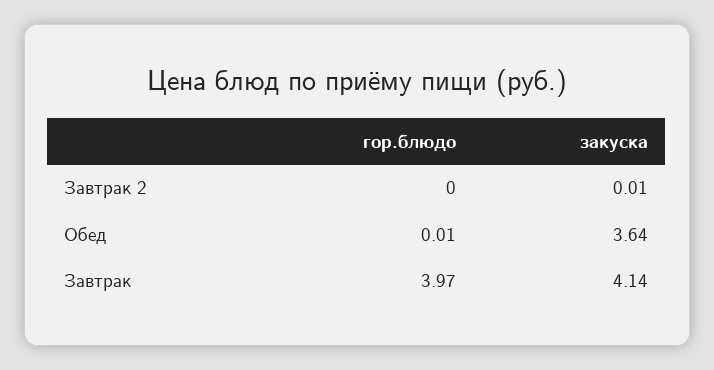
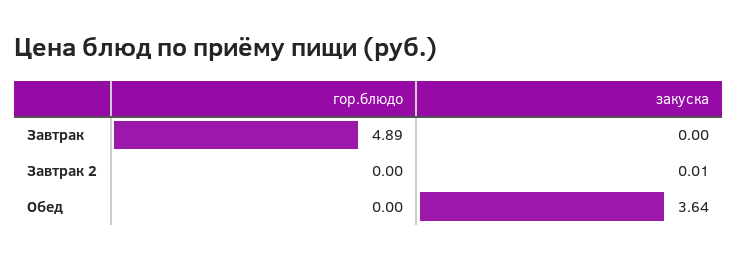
  {
    "гор.блюдо": {
      "Завтрак 2": 0,
-     "Обед": 0.01,
+     "Обед": 0,
-     "Завтрак": 3.97
+     "Завтрак": 4.89
    },
    "закуска": {
      "Завтрак 2": 0.01,
      "Обед": 3.64,
-     "Завтрак": 4.14
+     "Завтрак": 0
    }
  }

